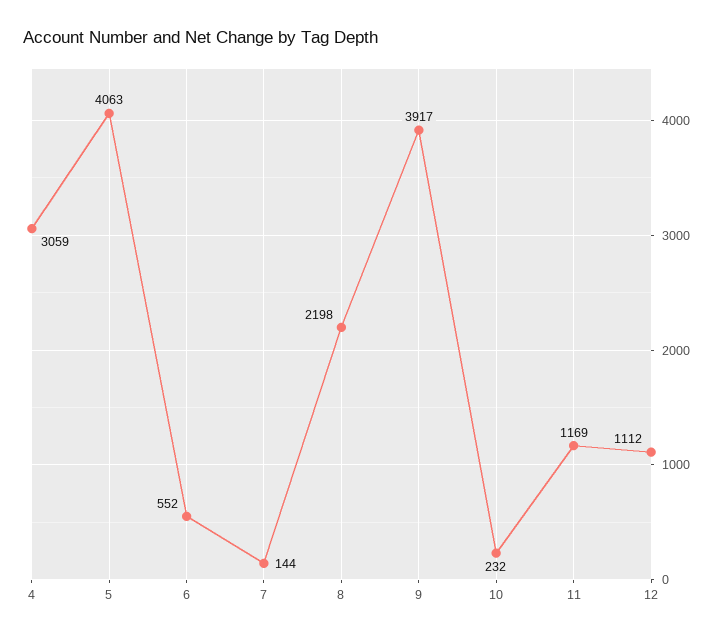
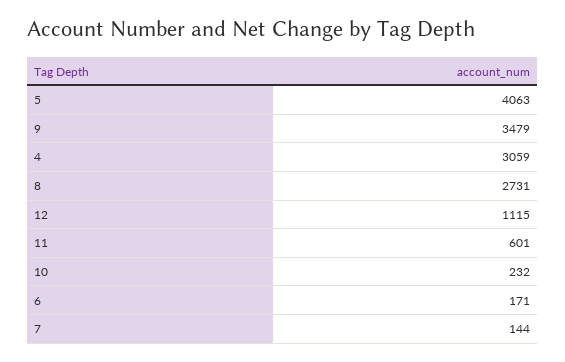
  {
    "4": 3059,
    "5": 4063,
-   "6": 552,
+   "6": 171,
    "7": 144,
-   "8": 2198,
+   "8": 2731,
-   "9": 3917,
+   "9": 3479,
    "10": 232,
-   "11": 1169,
+   "11": 601,
-   "12": 1112
+   "12": 1115
  }

